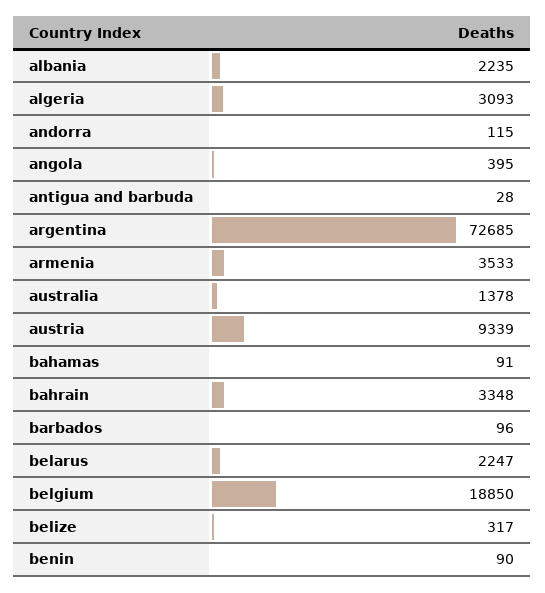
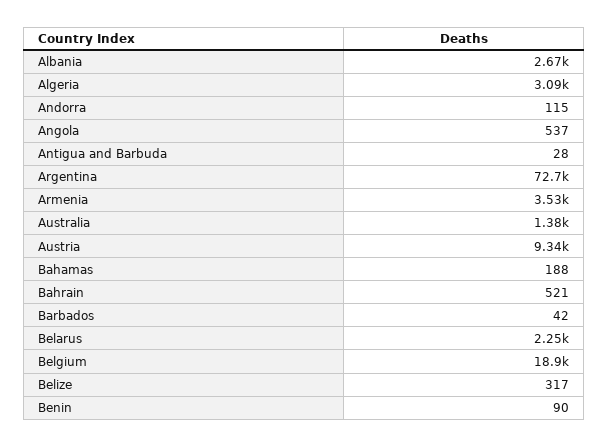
  {
-   "albania": 2235,
+   "albania": 2670,
    "algeria": 3093,
    "andorra": 115,
-   "angola": 395,
+   "angola": 537,
    "antigua and barbuda": 28,
    "argentina": 72685,
    "armenia": 3533,
    "australia": 1378,
    "austria": 9339,
-   "bahamas": 91,
+   "bahamas": 188,
-   "bahrain": 3348,
+   "bahrain": 521,
-   "barbados": 96,
+   "barbados": 42,
    "belarus": 2247,
    "belgium": 18850,
    "belize": 317,
    "benin": 90
  }

